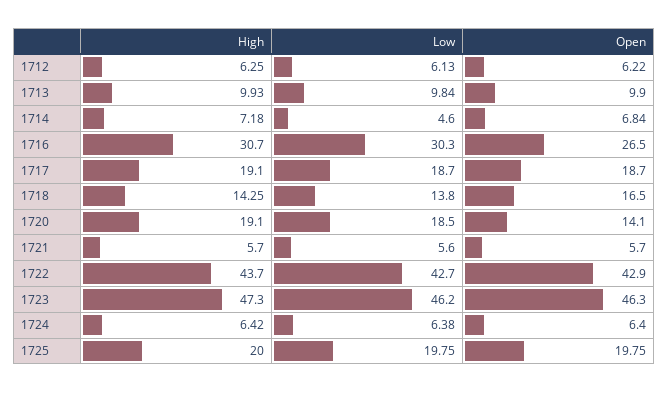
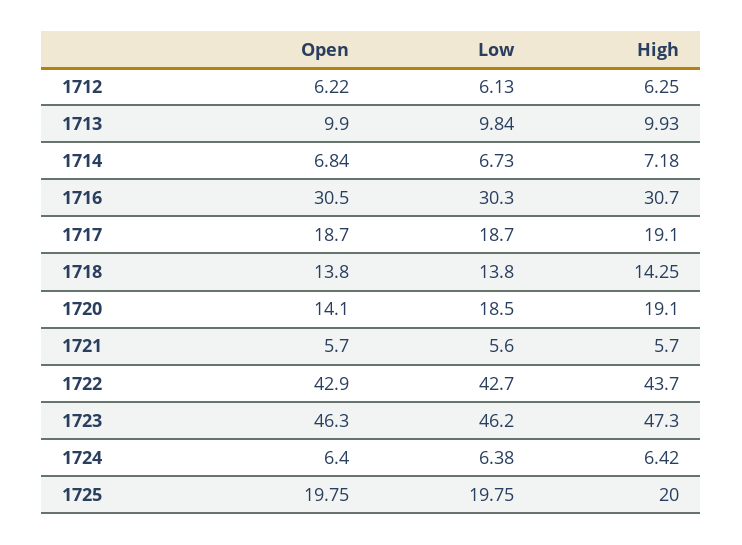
  {
    "High": {
      "1712": 6.25,
      "1713": 9.93,
      "1714": 7.18,
      "1716": 30.7,
      "1717": 19.1,
      "1718": 14.25,
      "1720": 19.1,
      "1721": 5.7,
      "1722": 43.7,
      "1723": 47.3,
      "1724": 6.42,
      "1725": 20
    },
    "Low": {
      "1712": 6.13,
      "1713": 9.84,
-     "1714": 4.6,
+     "1714": 6.73,
      "1716": 30.3,
      "1717": 18.7,
      "1718": 13.8,
      "1720": 18.5,
      "1721": 5.6,
      "1722": 42.7,
      "1723": 46.2,
      "1724": 6.38,
      "1725": 19.75
    },
    "Open": {
      "1712": 6.22,
      "1713": 9.9,
      "1714": 6.84,
-     "1716": 26.5,
+     "1716": 30.5,
      "1717": 18.7,
-     "1718": 16.5,
+     "1718": 13.8,
      "1720": 14.1,
      "1721": 5.7,
      "1722": 42.9,
      "1723": 46.3,
      "1724": 6.4,
      "1725": 19.75
    }
  }

